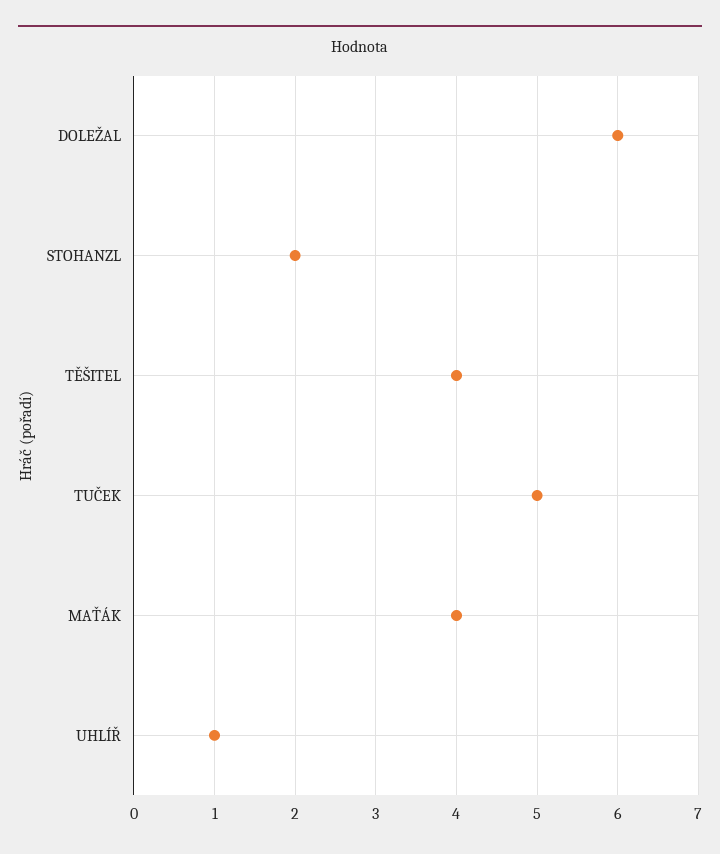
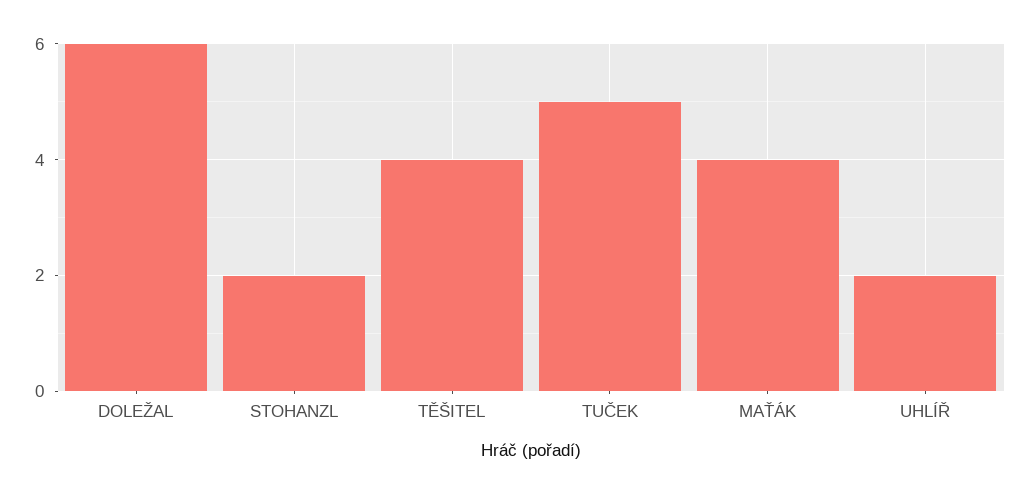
  {
    "DOLEŽAL": 6,
    "STOHANZL": 2,
    "TĚŠITEL": 4,
    "TUČEK": 5,
    "MAŤÁK": 4,
-   "UHLÍŘ": 1
+   "UHLÍŘ": 2
  }

